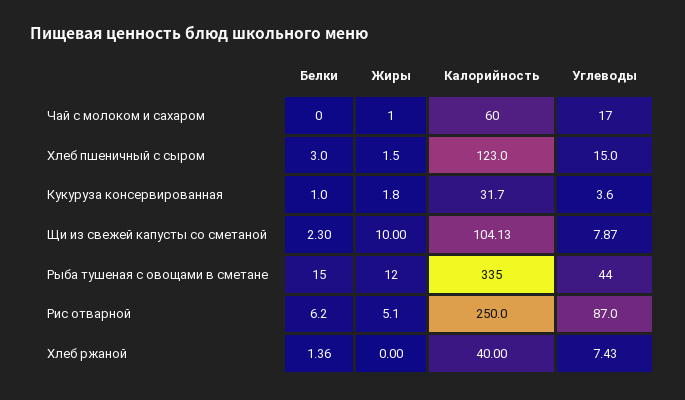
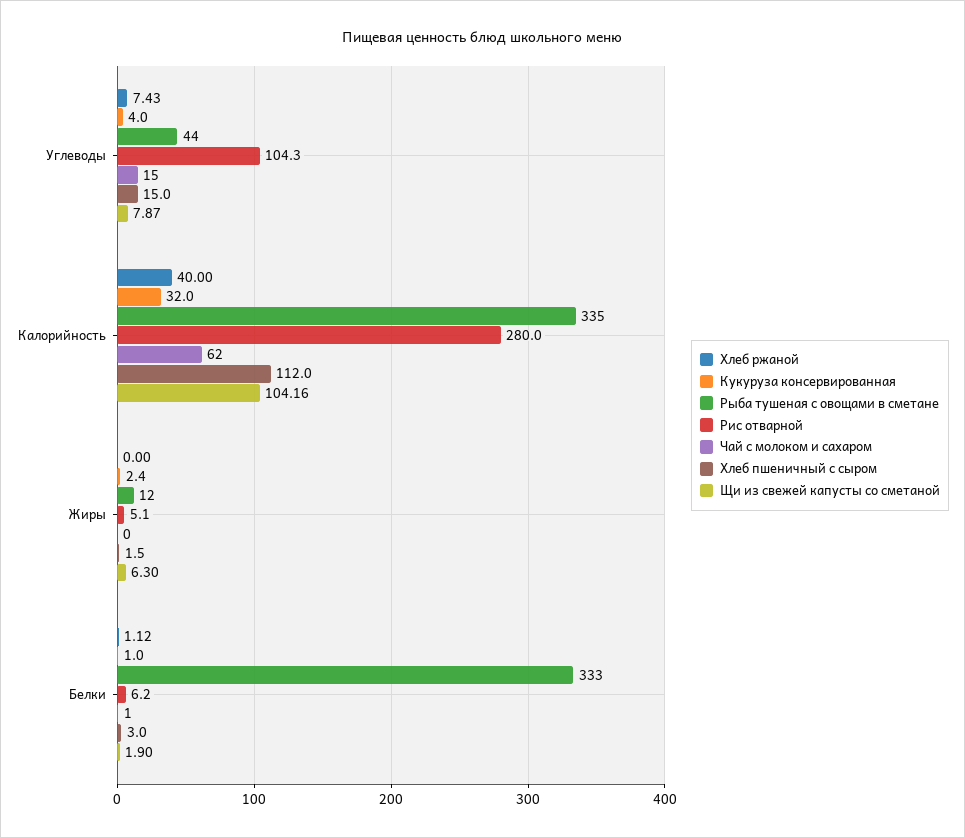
  {
    "Чай с молоком и сахаром": {
-     "Белки": 0,
+     "Белки": 1,
-     "Жиры": 1,
+     "Жиры": 0,
-     "Калорийность": 60,
+     "Калорийность": 62,
-     "Углеводы": 17
+     "Углеводы": 15
    },
    "Хлеб пшеничный с сыром": {
      "Белки": 3,
      "Жиры": 1.5,
-     "Калорийность": 123,
+     "Калорийность": 112,
      "Углеводы": 15
    },
    "Кукуруза консервированная": {
      "Белки": 1,
-     "Жиры": 1.8,
+     "Жиры": 2.4,
-     "Калорийность": 31.7,
+     "Калорийность": 32,
-     "Углеводы": 3.6
+     "Углеводы": 4
    },
    "Щи из свежей капусты со сметаной": {
-     "Белки": 2.3,
+     "Белки": 1.9,
-     "Жиры": 10,
+     "Жиры": 6.3,
-     "Калорийность": 104.13,
+     "Калорийность": 104.16,
      "Углеводы": 7.87
    },
    "Рыба тушеная с овощами в сметане": {
-     "Белки": 15,
+     "Белки": 333,
      "Жиры": 12,
      "Калорийность": 335,
      "Углеводы": 44
    },
    "Рис отварной": {
      "Белки": 6.2,
      "Жиры": 5.1,
-     "Калорийность": 250,
+     "Калорийность": 280,
-     "Углеводы": 87
+     "Углеводы": 104.3
    },
    "Хлеб ржаной": {
-     "Белки": 1.36,
+     "Белки": 1.12,
      "Жиры": 0,
      "Калорийность": 40,
      "Углеводы": 7.43
    }
  }

